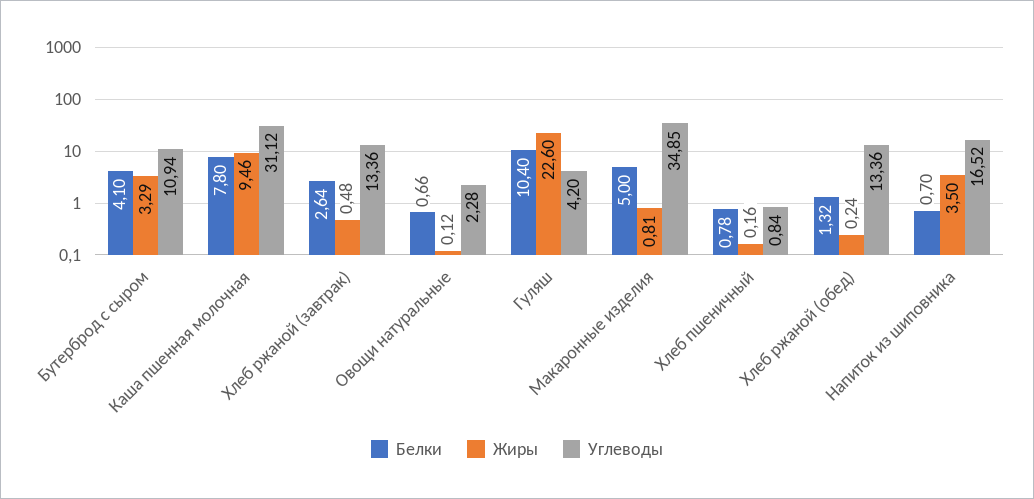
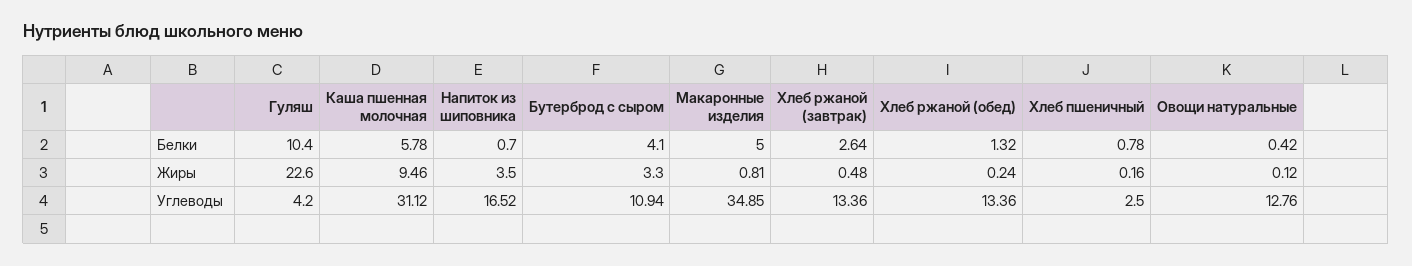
  {
    "Белки": {
      "Бутерброд с сыром": 4.1,
-     "Каша пшенная молочная": 7.8,
+     "Каша пшенная молочная": 5.78,
      "Хлеб ржаной (завтрак)": 2.64,
-     "Овощи натуральные": 0.66,
+     "Овощи натуральные": 0.42,
      "Гуляш": 10.4,
      "Макаронные изделия": 5,
      "Хлеб пшеничный": 0.78,
      "Хлеб ржаной (обед)": 1.32,
      "Напиток из шиповника": 0.7
    },
    "Жиры": {
-     "Бутерброд с сыром": 3.29,
+     "Бутерброд с сыром": 3.3,
      "Каша пшенная молочная": 9.46,
      "Хлеб ржаной (завтрак)": 0.48,
      "Овощи натуральные": 0.12,
      "Гуляш": 22.6,
      "Макаронные изделия": 0.81,
      "Хлеб пшеничный": 0.16,
      "Хлеб ржаной (обед)": 0.24,
      "Напиток из шиповника": 3.5
    },
    "Углеводы": {
      "Бутерброд с сыром": 10.94,
      "Каша пшенная молочная": 31.12,
      "Хлеб ржаной (завтрак)": 13.36,
-     "Овощи натуральные": 2.28,
+     "Овощи натуральные": 12.76,
      "Гуляш": 4.2,
      "Макаронные изделия": 34.85,
-     "Хлеб пшеничный": 0.84,
+     "Хлеб пшеничный": 2.5,
      "Хлеб ржаной (обед)": 13.36,
      "Напиток из шиповника": 16.52
    }
  }

